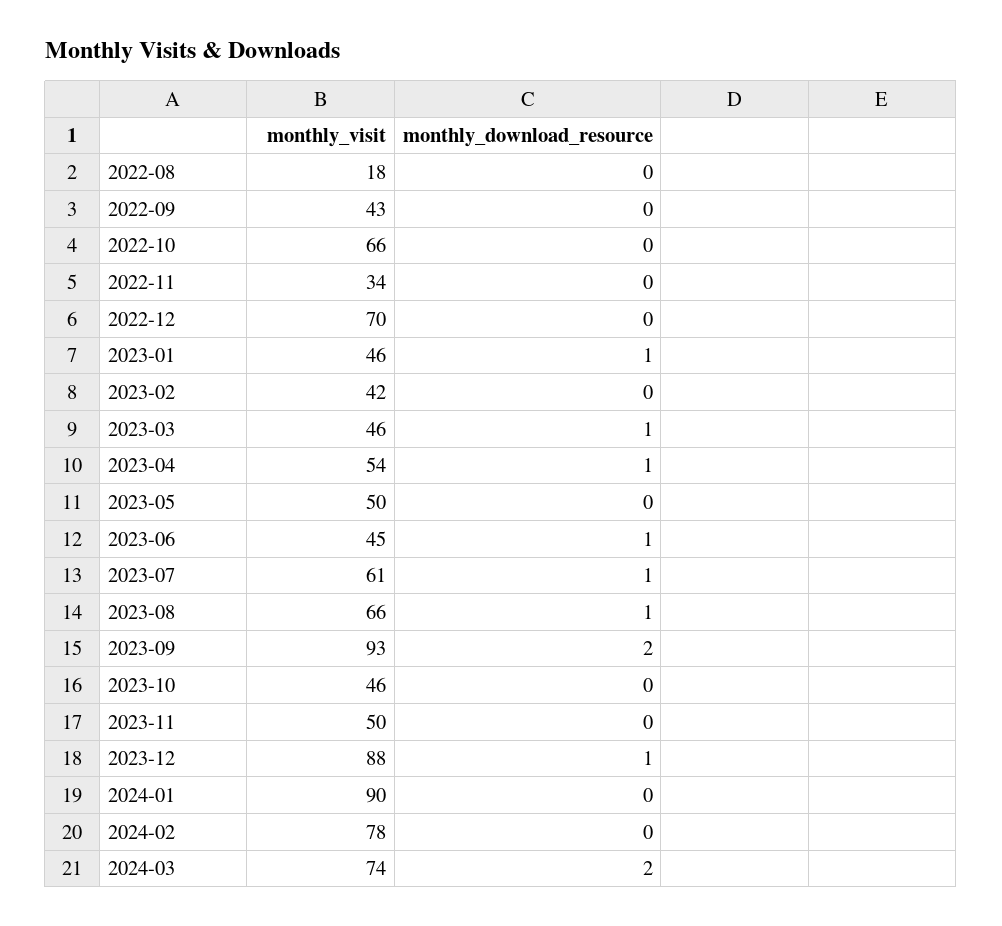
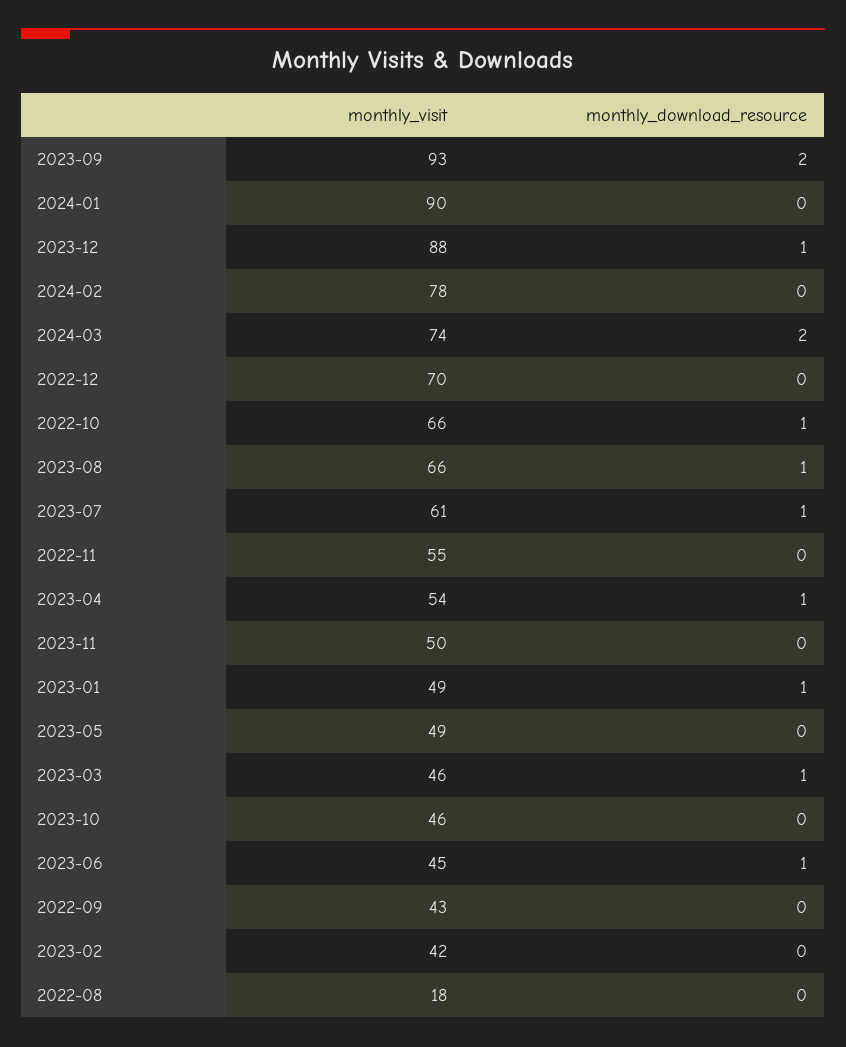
  {
    "monthly_visit": {
      "2022-08": 18,
      "2022-09": 43,
      "2022-10": 66,
-     "2022-11": 34,
+     "2022-11": 55,
      "2022-12": 70,
-     "2023-01": 46,
+     "2023-01": 49,
      "2023-02": 42,
      "2023-03": 46,
      "2023-04": 54,
-     "2023-05": 50,
+     "2023-05": 49,
      "2023-06": 45,
      "2023-07": 61,
      "2023-08": 66,
      "2023-09": 93,
      "2023-10": 46,
      "2023-11": 50,
      "2023-12": 88,
      "2024-01": 90,
      "2024-02": 78,
      "2024-03": 74
    },
    "monthly_download_resource": {
      "2022-08": 0,
      "2022-09": 0,
-     "2022-10": 0,
+     "2022-10": 1,
      "2022-11": 0,
      "2022-12": 0,
      "2023-01": 1,
      "2023-02": 0,
      "2023-03": 1,
      "2023-04": 1,
      "2023-05": 0,
      "2023-06": 1,
      "2023-07": 1,
      "2023-08": 1,
      "2023-09": 2,
      "2023-10": 0,
      "2023-11": 0,
      "2023-12": 1,
      "2024-01": 0,
      "2024-02": 0,
      "2024-03": 2
    }
  }

